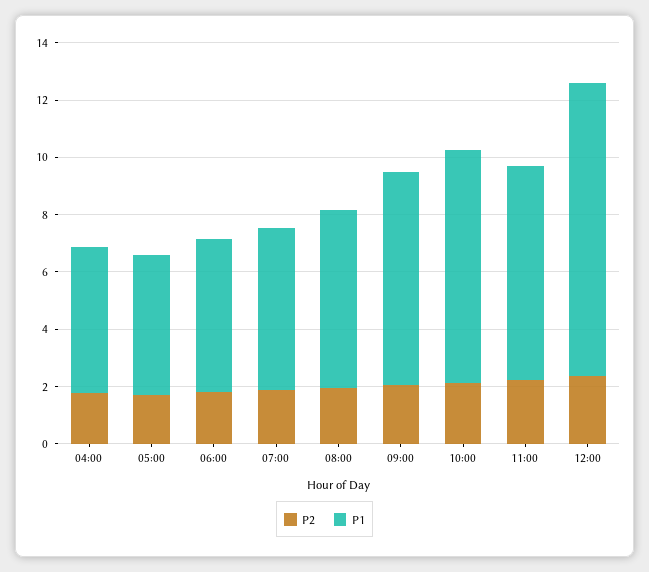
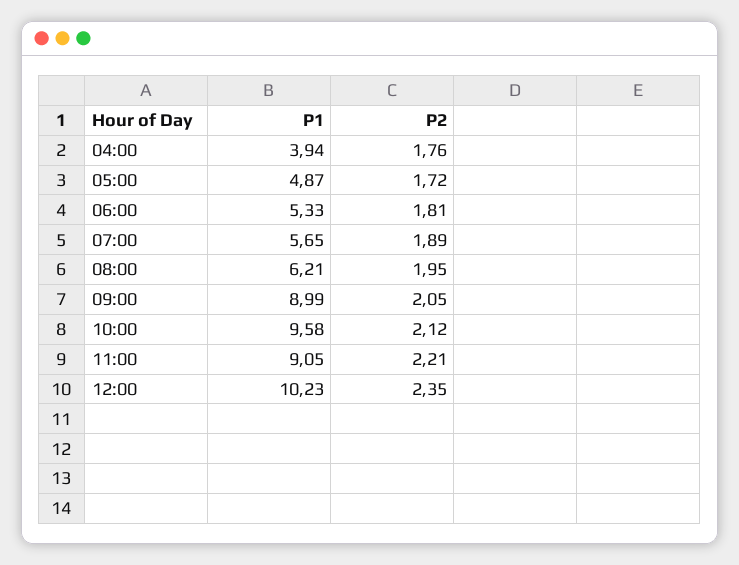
  {
    "P2": {
      "04:00": 1.76,
      "05:00": 1.72,
      "06:00": 1.81,
      "07:00": 1.89,
      "08:00": 1.95,
      "09:00": 2.05,
      "10:00": 2.12,
      "11:00": 2.21,
      "12:00": 2.35
    },
    "P1": {
-     "04:00": 5,
+     "04:00": 3.94,
      "05:00": 4.87,
      "06:00": 5.33,
      "07:00": 5.65,
      "08:00": 6.21,
-     "09:00": 7.5,
+     "09:00": 8.99,
-     "10:00": 8,
+     "10:00": 9.58,
-     "11:00": 7.5,
+     "11:00": 9.05,
      "12:00": 10.23
    }
  }

